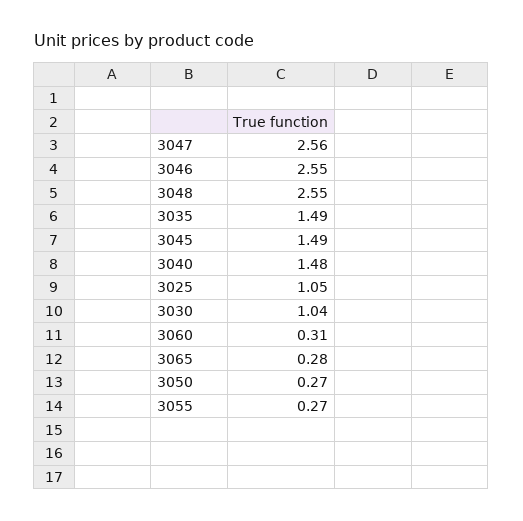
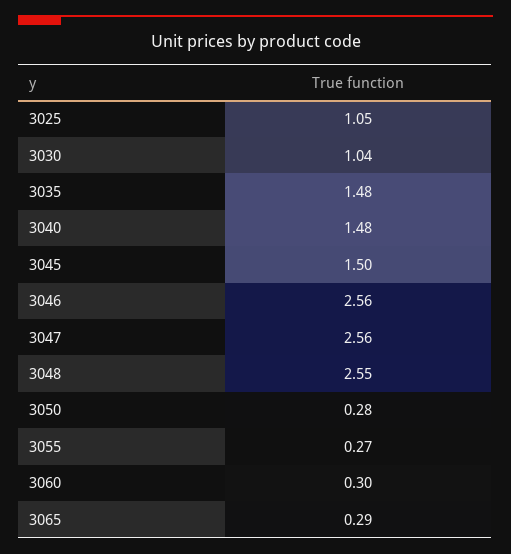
  {
    "3047": 2.56,
-   "3046": 2.55,
+   "3046": 2.56,
    "3048": 2.55,
-   "3035": 1.49,
+   "3035": 1.48,
-   "3045": 1.49,
+   "3045": 1.5,
    "3040": 1.48,
    "3025": 1.05,
    "3030": 1.04,
-   "3060": 0.31,
+   "3060": 0.3,
-   "3065": 0.28,
+   "3065": 0.29,
-   "3050": 0.27,
+   "3050": 0.28,
    "3055": 0.27
  }

